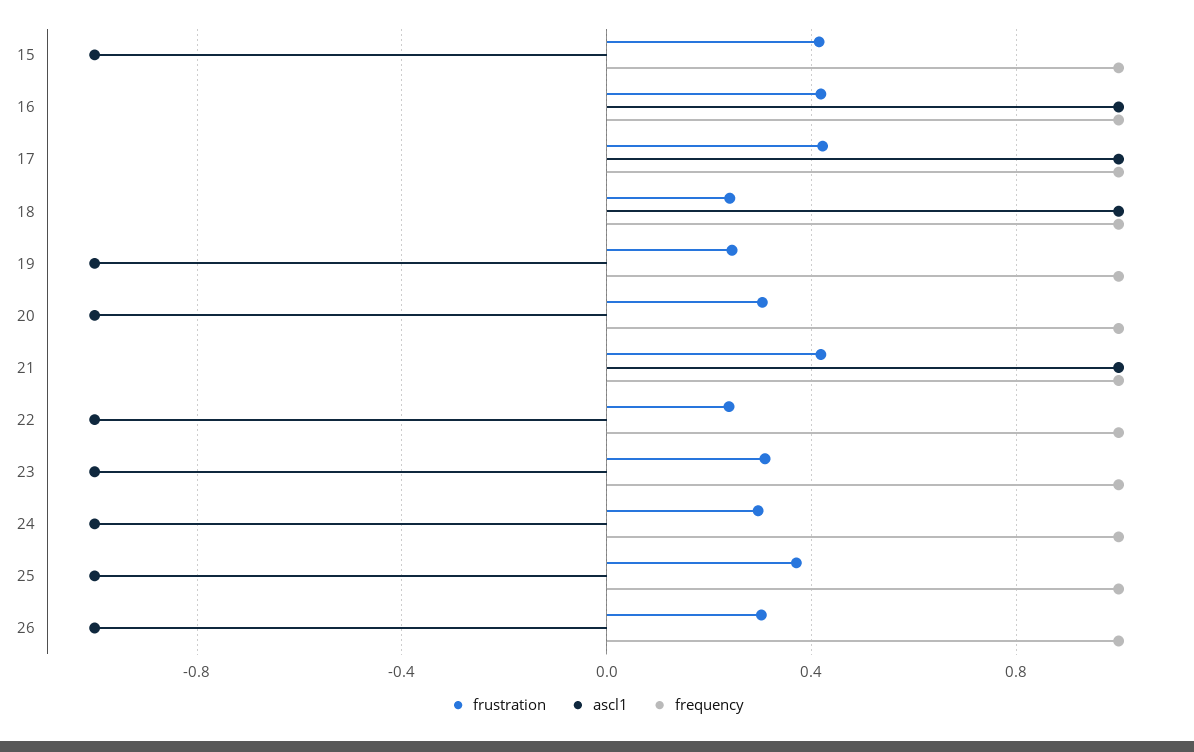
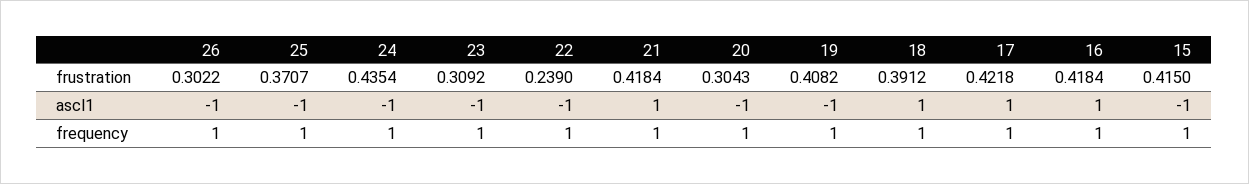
  {
    "frustration": {
      "15": 0.415,
      "16": 0.4184,
      "17": 0.4218,
-     "18": 0.25,
+     "18": 0.3912,
-     "19": 0.25,
+     "19": 0.4082,
      "20": 0.3043,
      "21": 0.4184,
      "22": 0.239,
      "23": 0.3092,
-     "24": 0.3,
+     "24": 0.4354,
      "25": 0.3707,
      "26": 0.3022
    },
    "ascl1": {
      "15": -1,
      "16": 1,
      "17": 1,
      "18": 1,
      "19": -1,
      "20": -1,
      "21": 1,
      "22": -1,
      "23": -1,
      "24": -1,
      "25": -1,
      "26": -1
    },
    "frequency": {
      "15": 1,
      "16": 1,
      "17": 1,
      "18": 1,
      "19": 1,
      "20": 1,
      "21": 1,
      "22": 1,
      "23": 1,
      "24": 1,
      "25": 1,
      "26": 1
    }
  }

